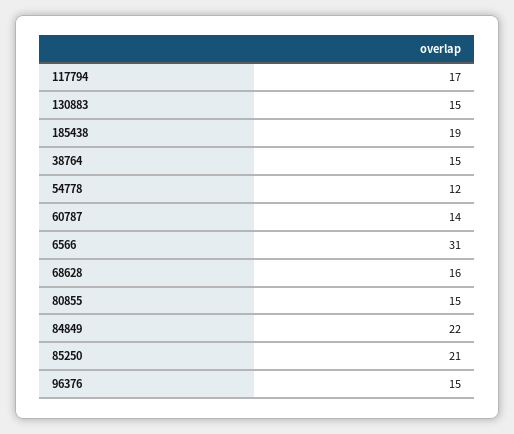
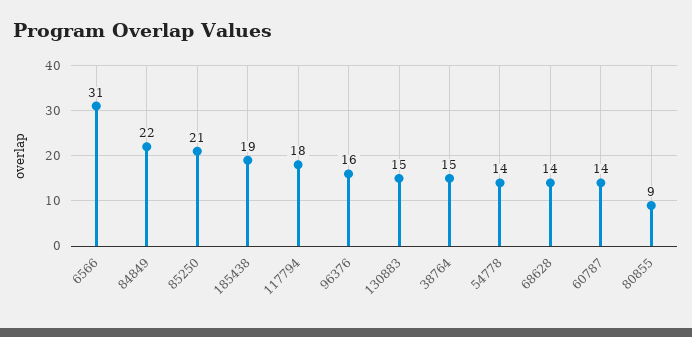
  {
-   "117794": 17,
+   "117794": 18,
    "130883": 15,
    "185438": 19,
    "38764": 15,
-   "54778": 12,
+   "54778": 14,
    "60787": 14,
    "6566": 31,
-   "68628": 16,
+   "68628": 14,
-   "80855": 15,
+   "80855": 9,
    "84849": 22,
    "85250": 21,
-   "96376": 15
+   "96376": 16
  }

